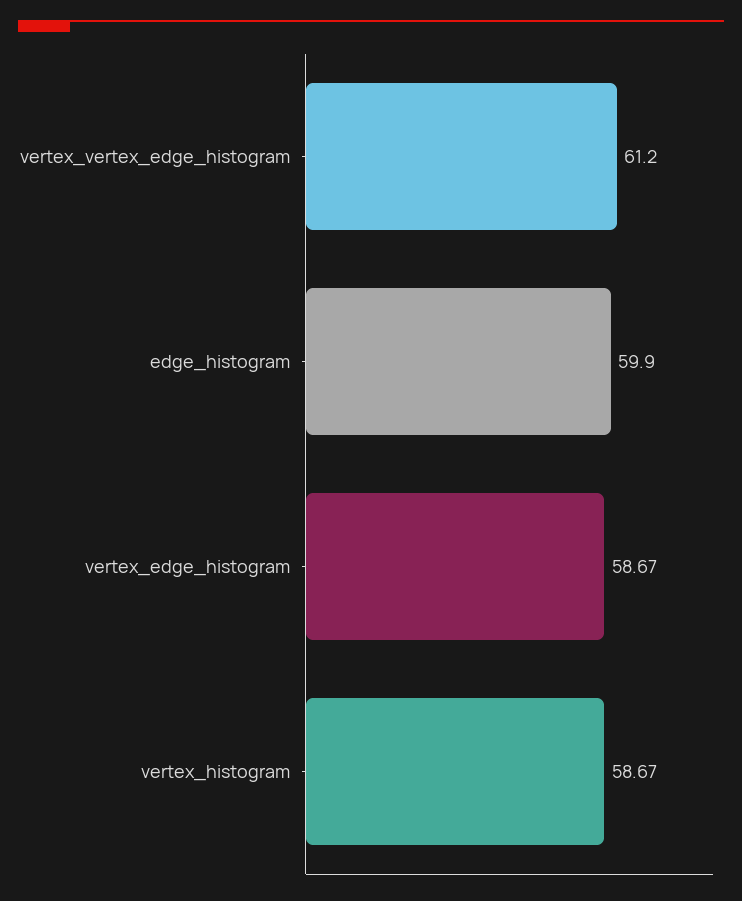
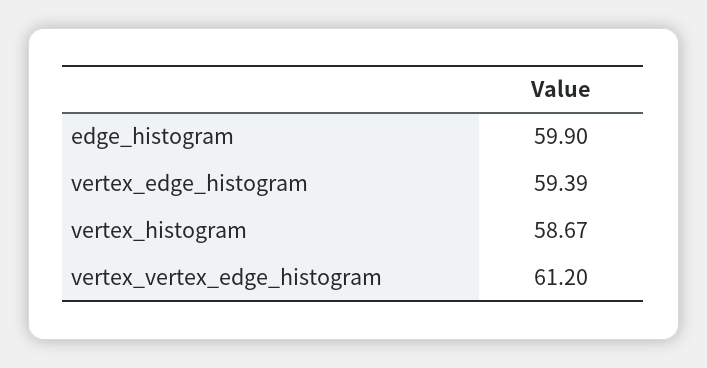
  {
    "vertex_vertex_edge_histogram": 61.2,
    "edge_histogram": 59.9,
-   "vertex_edge_histogram": 58.67,
+   "vertex_edge_histogram": 59.39,
    "vertex_histogram": 58.67
  }

